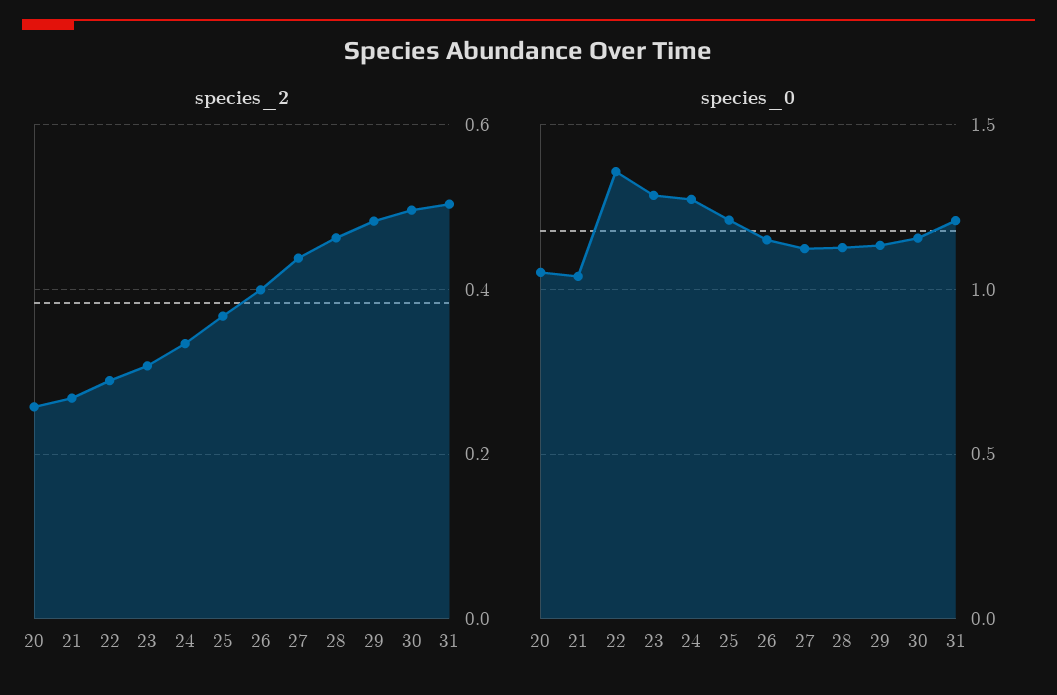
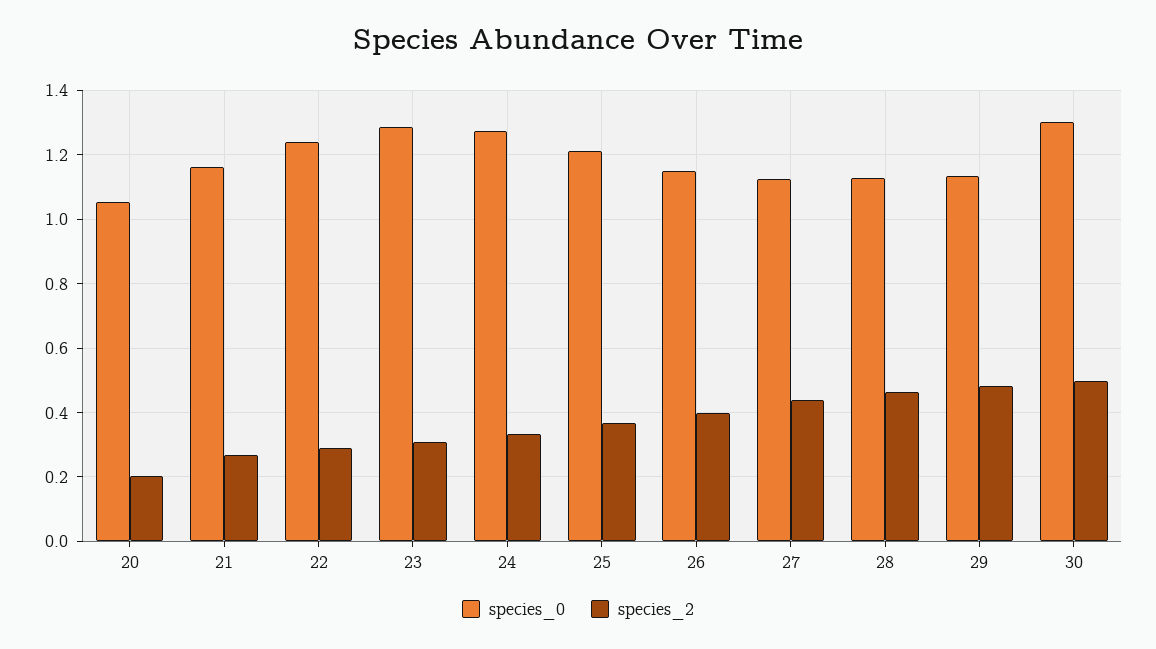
  {
    "species_2": {
-     "20": 0.26,
+     "20": 0.2,
      "21": 0.26,
      "22": 0.28,
      "23": 0.3,
      "24": 0.34,
      "25": 0.36,
      "26": 0.4,
      "27": 0.44,
      "28": 0.46,
      "29": 0.48,
-     "30": 0.5,
+     "30": 0.5
-     "31": 0.5
    },
    "species_0": {
      "20": 1.06,
-     "21": 1.05,
+     "21": 1.16,
-     "22": 1.35,
+     "22": 1.24,
      "23": 1.28,
      "24": 1.28,
      "25": 1.22,
      "26": 1.16,
      "27": 1.12,
      "28": 1.12,
      "29": 1.14,
-     "30": 1.15,
+     "30": 1.3
-     "31": 1.2
    }
  }

